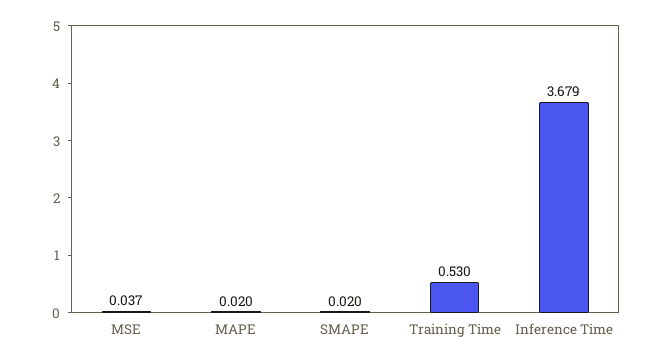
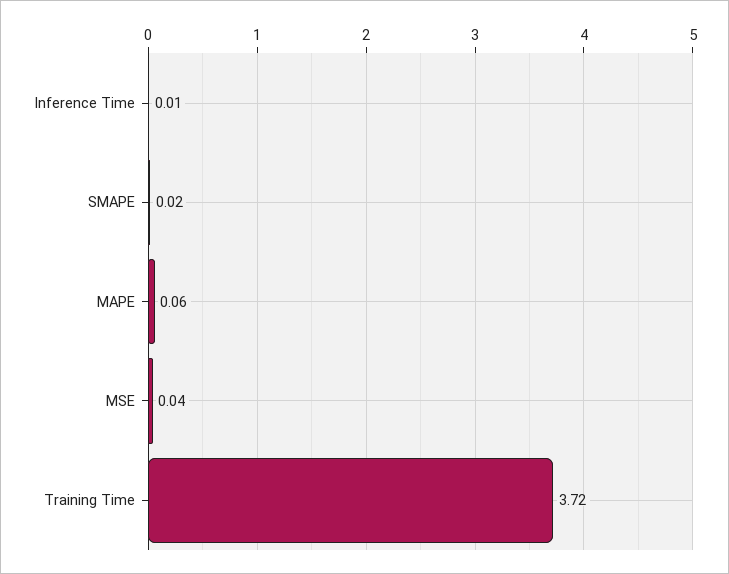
  {
    "MSE": 0.037,
-   "MAPE": 0.02,
+   "MAPE": 0.06,
    "SMAPE": 0.02,
-   "Training Time": 0.53,
+   "Training Time": 3.72,
-   "Inference Time": 3.679
+   "Inference Time": 0.01
  }

